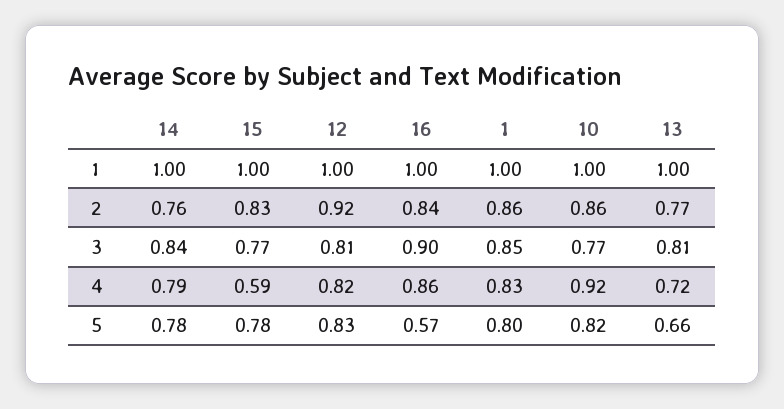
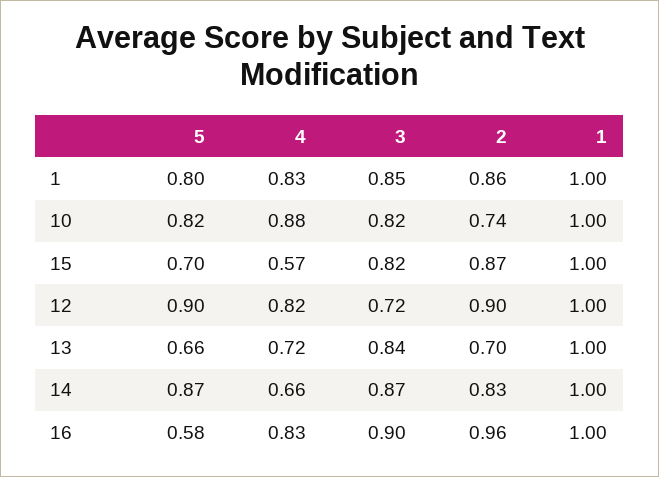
  {
    "14": {
      "1": 1,
-     "2": 0.76,
+     "2": 0.83,
-     "3": 0.84,
+     "3": 0.87,
-     "4": 0.79,
+     "4": 0.66,
-     "5": 0.78
+     "5": 0.87
    },
    "15": {
      "1": 1,
-     "2": 0.83,
+     "2": 0.87,
-     "3": 0.77,
+     "3": 0.82,
-     "4": 0.59,
+     "4": 0.57,
-     "5": 0.78
+     "5": 0.7
    },
    "12": {
      "1": 1,
-     "2": 0.92,
+     "2": 0.9,
-     "3": 0.81,
+     "3": 0.72,
      "4": 0.82,
-     "5": 0.83
+     "5": 0.9
    },
    "16": {
      "1": 1,
-     "2": 0.84,
+     "2": 0.96,
      "3": 0.9,
-     "4": 0.86,
+     "4": 0.83,
-     "5": 0.57
+     "5": 0.58
    },
    "1": {
      "1": 1,
      "2": 0.86,
      "3": 0.85,
      "4": 0.83,
      "5": 0.8
    },
    "10": {
      "1": 1,
-     "2": 0.86,
+     "2": 0.74,
-     "3": 0.77,
+     "3": 0.82,
-     "4": 0.92,
+     "4": 0.88,
      "5": 0.82
    },
    "13": {
      "1": 1,
-     "2": 0.77,
+     "2": 0.7,
-     "3": 0.81,
+     "3": 0.84,
      "4": 0.72,
      "5": 0.66
    }
  }

